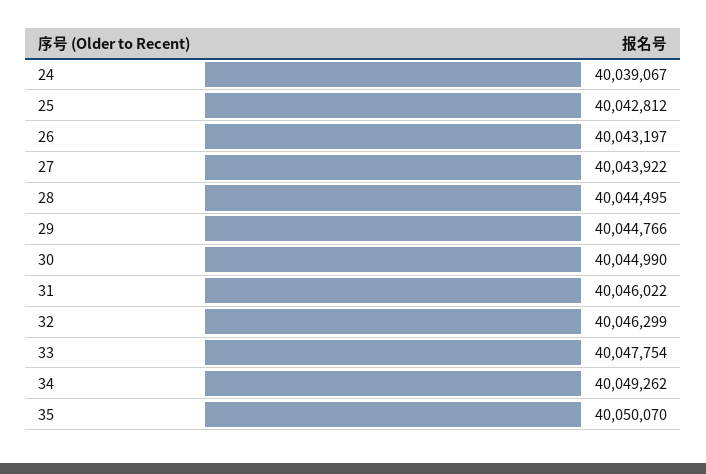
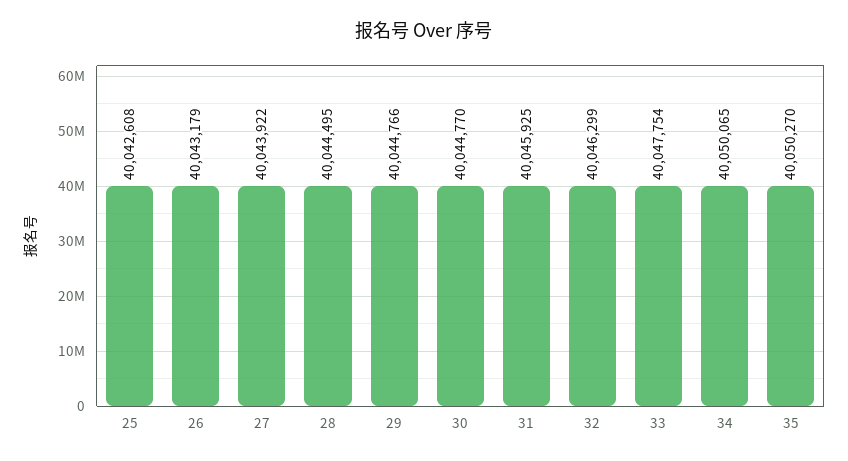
  {
-   "24": 40039067,
-   "25": 40042812,
+   "25": 40042608,
-   "26": 40043197,
+   "26": 40043179,
    "27": 40043922,
    "28": 40044495,
    "29": 40044766,
-   "30": 40044990,
+   "30": 40044770,
-   "31": 40046022,
+   "31": 40045925,
    "32": 40046299,
    "33": 40047754,
-   "34": 40049262,
+   "34": 40050065,
-   "35": 40050070
+   "35": 40050270
  }

